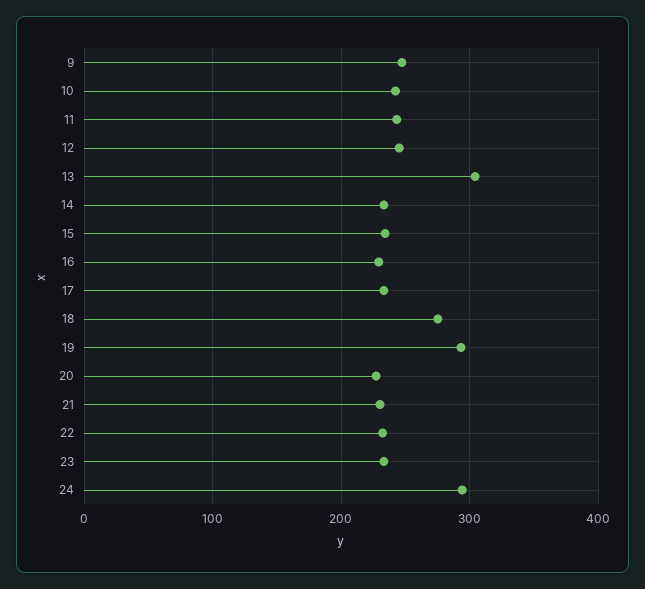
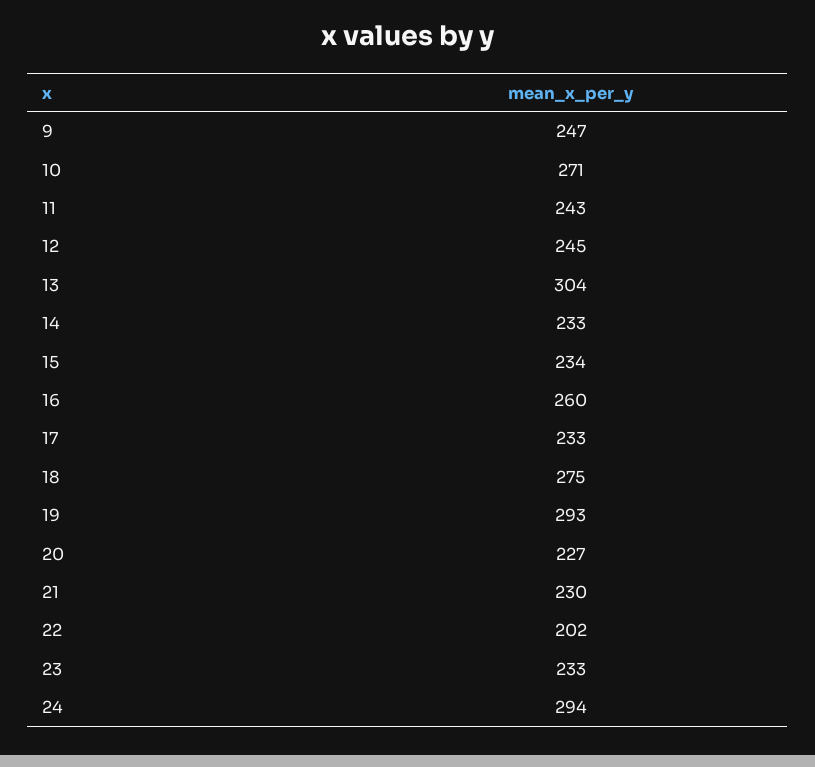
  {
    "9": 247,
-   "10": 240,
+   "10": 271,
    "11": 243,
    "12": 245,
    "13": 304,
    "14": 233,
    "15": 234,
-   "16": 230,
+   "16": 260,
    "17": 233,
    "18": 275,
    "19": 293,
    "20": 227,
    "21": 230,
-   "22": 230,
+   "22": 202,
    "23": 233,
    "24": 294
  }

